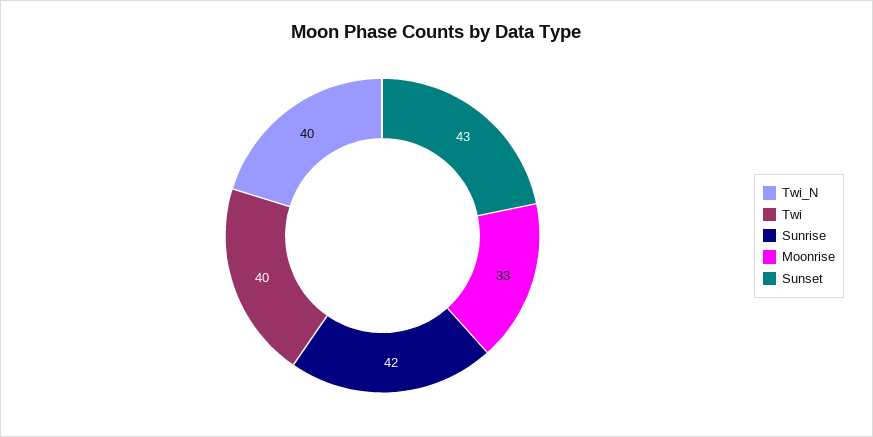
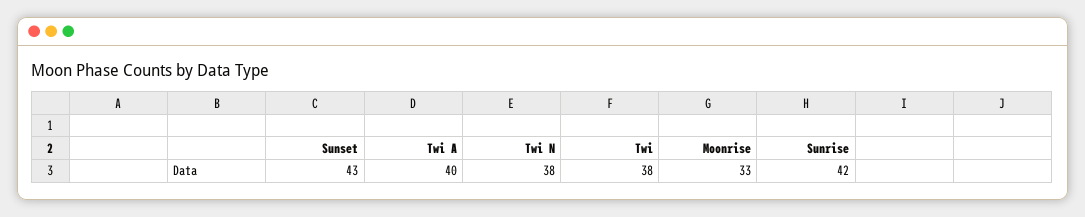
  {
-   "Twi_N": 40,
+   "Twi_N": 38,
-   "Twi": 40,
+   "Twi": 38,
    "Sunrise": 42,
    "Moonrise": 33,
-   "Sunset": 43
+   "Sunset": 43,
+   "Twi A": 40
  }

